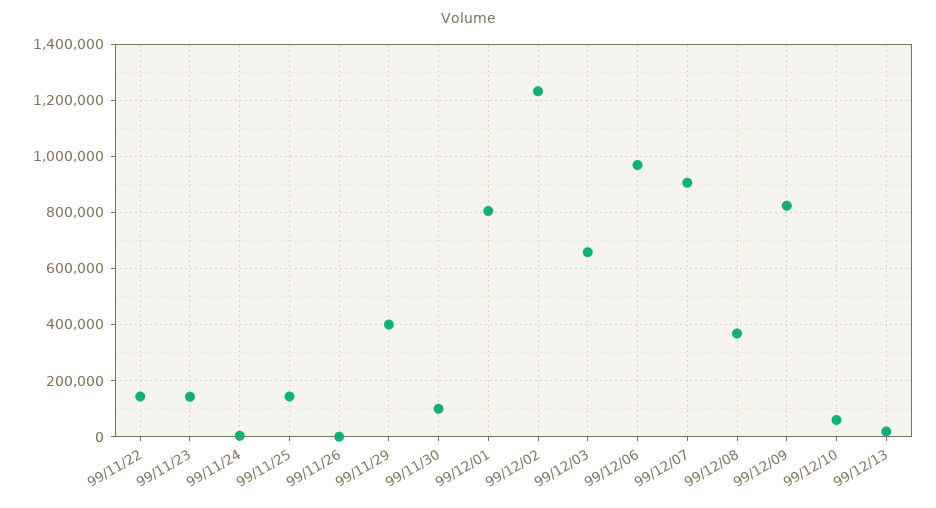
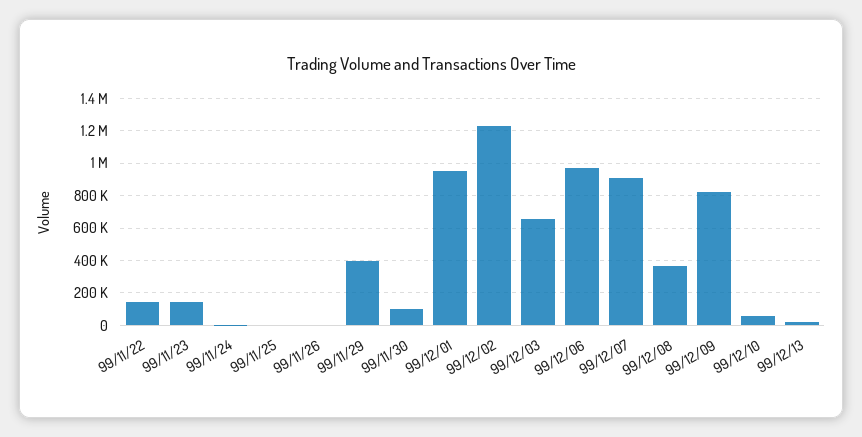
  {
    "99/11/22": 150000,
    "99/11/23": 150000,
    "99/11/24": 0,
-   "99/11/25": 150000,
+   "99/11/25": 0,
    "99/11/26": 0,
    "99/11/29": 400000,
    "99/11/30": 100000,
-   "99/12/01": 800000,
+   "99/12/01": 950000,
    "99/12/02": 1225000,
    "99/12/03": 650000,
    "99/12/06": 975000,
    "99/12/07": 900000,
    "99/12/08": 375000,
    "99/12/09": 825000,
    "99/12/10": 50000,
    "99/12/13": 25000
  }

